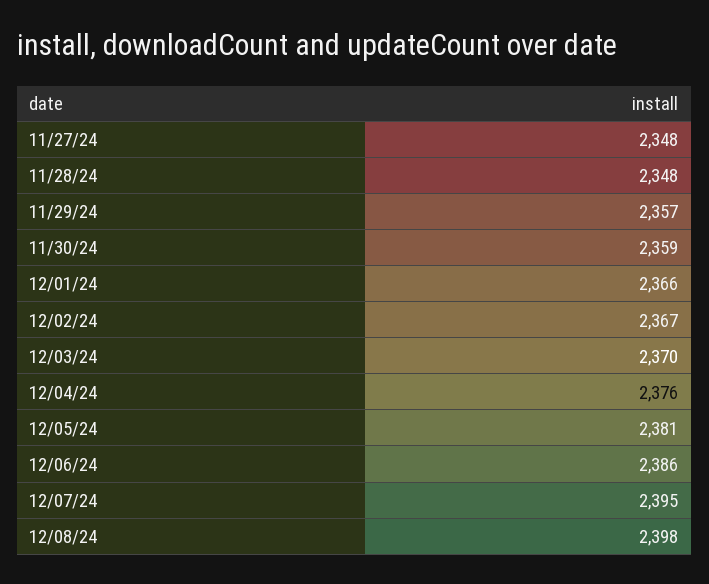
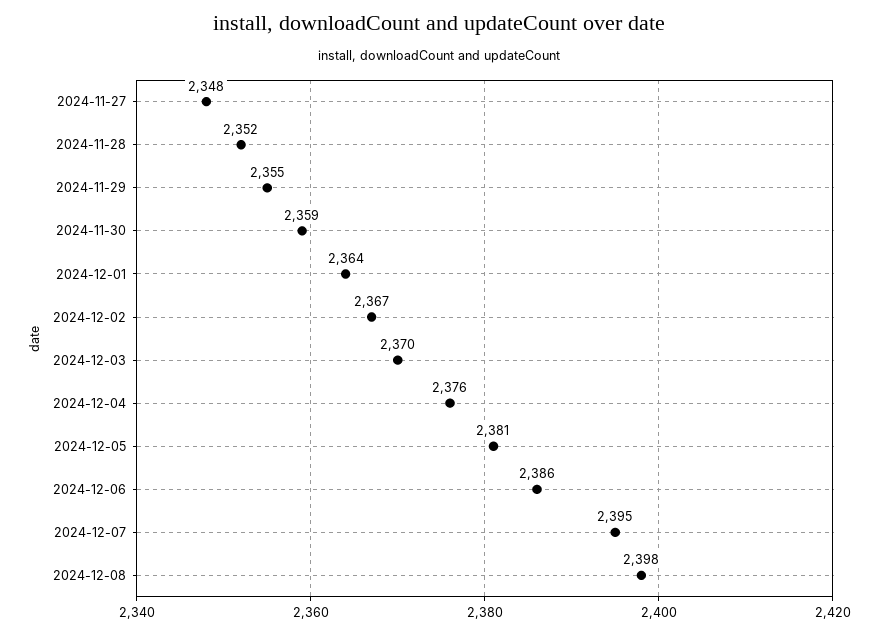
  {
    "11/27/24": 2348,
-   "11/28/24": 2348,
+   "11/28/24": 2352,
-   "11/29/24": 2357,
+   "11/29/24": 2355,
    "11/30/24": 2359,
-   "12/01/24": 2366,
+   "12/01/24": 2364,
    "12/02/24": 2367,
    "12/03/24": 2370,
    "12/04/24": 2376,
    "12/05/24": 2381,
    "12/06/24": 2386,
    "12/07/24": 2395,
    "12/08/24": 2398
  }

